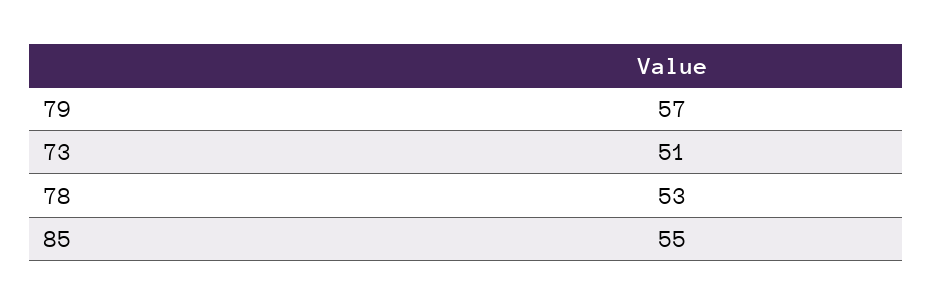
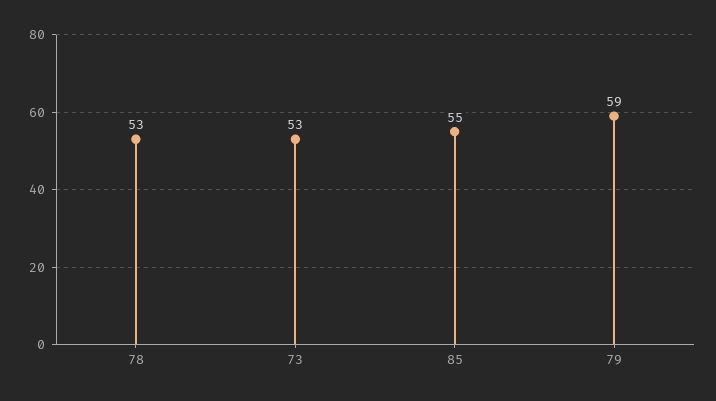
  {
-   "79": 57,
+   "79": 59,
-   "73": 51,
+   "73": 53,
    "78": 53,
    "85": 55
  }

